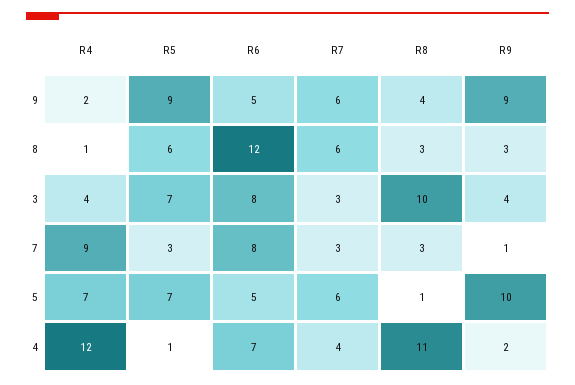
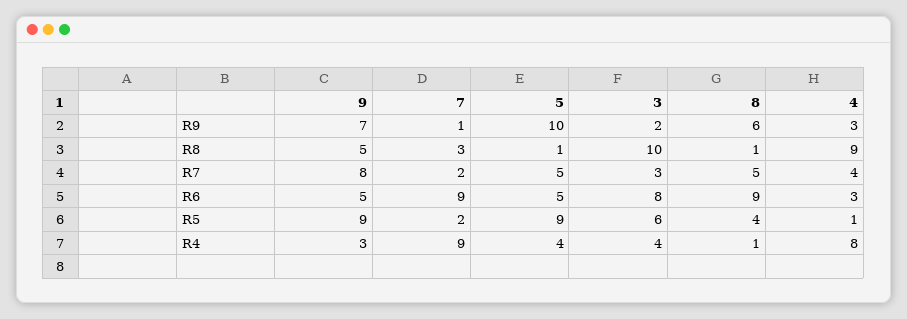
  {
    "R4": {
-     "9": 2,
+     "9": 3,
      "8": 1,
      "3": 4,
      "7": 9,
-     "5": 7,
+     "5": 4,
-     "4": 12
+     "4": 8
    },
    "R5": {
      "9": 9,
-     "8": 6,
+     "8": 4,
-     "3": 7,
+     "3": 6,
-     "7": 3,
+     "7": 2,
-     "5": 7,
+     "5": 9,
      "4": 1
    },
    "R6": {
      "9": 5,
-     "8": 12,
+     "8": 9,
      "3": 8,
-     "7": 8,
+     "7": 9,
      "5": 5,
-     "4": 7
+     "4": 3
    },
    "R7": {
-     "9": 6,
+     "9": 8,
-     "8": 6,
+     "8": 5,
      "3": 3,
-     "7": 3,
+     "7": 2,
-     "5": 6,
+     "5": 5,
      "4": 4
    },
    "R8": {
-     "9": 4,
+     "9": 5,
-     "8": 3,
+     "8": 1,
      "3": 10,
      "7": 3,
      "5": 1,
-     "4": 11
+     "4": 9
    },
    "R9": {
-     "9": 9,
+     "9": 7,
-     "8": 3,
+     "8": 6,
-     "3": 4,
+     "3": 2,
      "7": 1,
      "5": 10,
-     "4": 2
+     "4": 3
    }
  }

